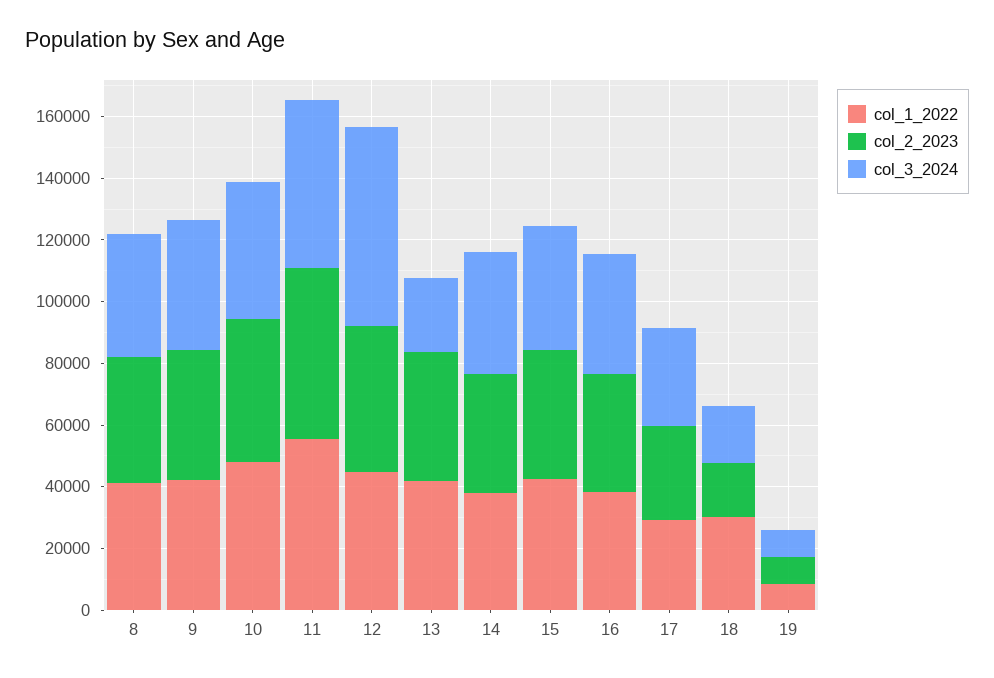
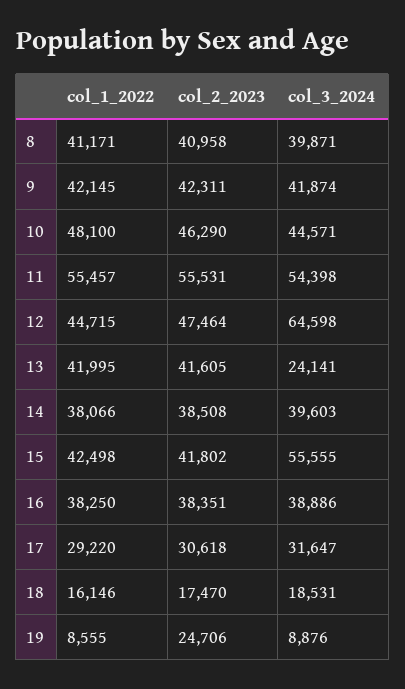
  {
    "col_1_2022": {
      "8": 41171,
      "9": 42145,
      "10": 48100,
      "11": 55457,
      "12": 44715,
      "13": 41995,
      "14": 38066,
      "15": 42498,
      "16": 38250,
      "17": 29220,
-     "18": 30000,
+     "18": 16146,
      "19": 8555
    },
    "col_2_2023": {
      "8": 40958,
      "9": 42311,
      "10": 46290,
      "11": 55531,
      "12": 47464,
      "13": 41605,
      "14": 38508,
      "15": 41802,
      "16": 38351,
      "17": 30618,
      "18": 17470,
-     "19": 10000
+     "19": 24706
    },
    "col_3_2024": {
      "8": 39871,
      "9": 41874,
      "10": 44571,
      "11": 54398,
      "12": 64598,
      "13": 24141,
      "14": 39603,
-     "15": 40000,
+     "15": 55555,
      "16": 38886,
      "17": 31647,
      "18": 18531,
      "19": 8876
    }
  }

